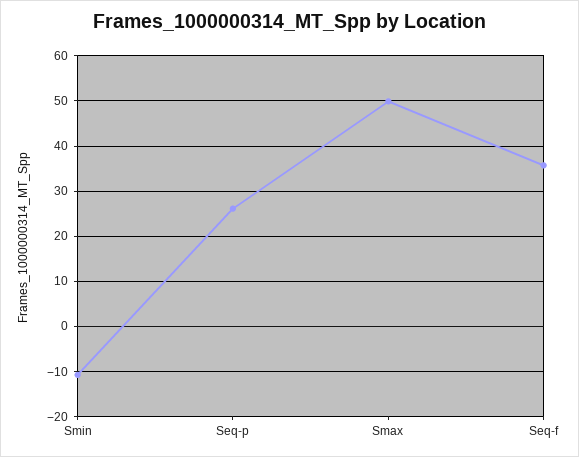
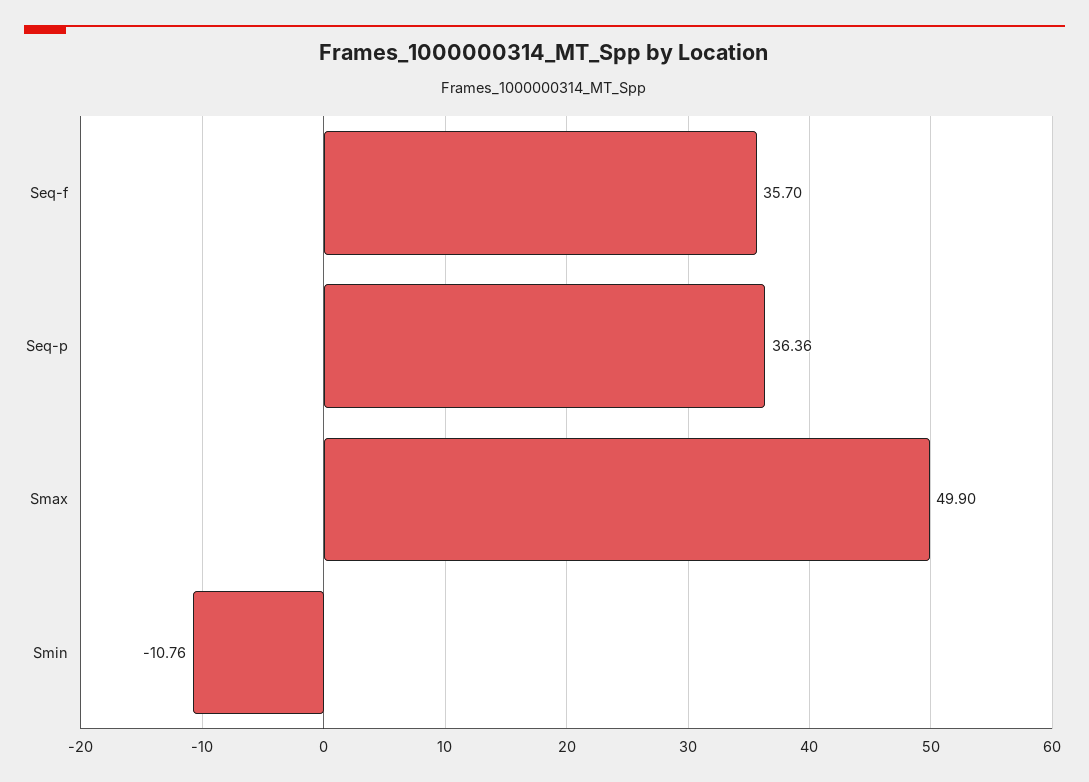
  {
    "Smin": -10.76,
-   "Seq-p": 26,
+   "Seq-p": 36.36,
    "Smax": 49.9,
    "Seq-f": 35.7
  }

